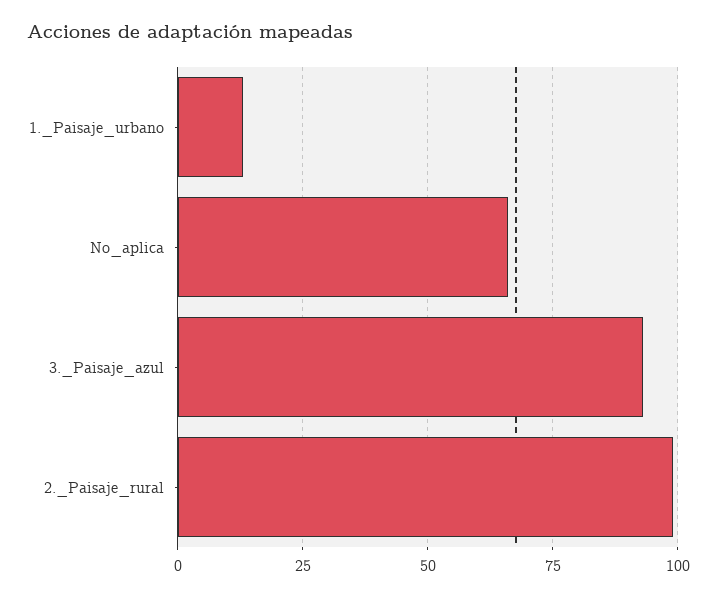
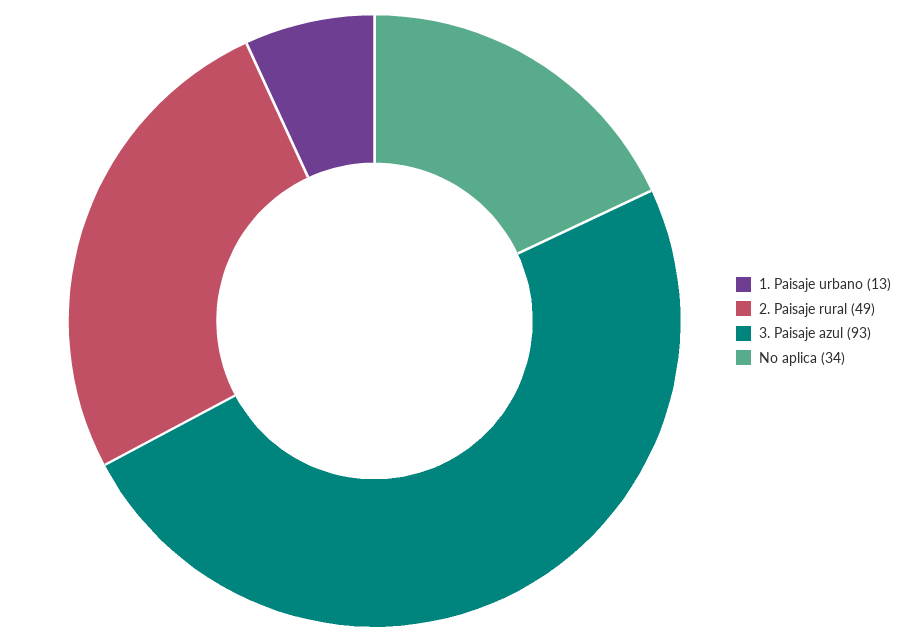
  {
    "1._Paisaje_urbano": 13,
-   "No_aplica": 65,
+   "No_aplica": 34,
    "3._Paisaje_azul": 93,
-   "2._Paisaje_rural": 100
+   "2._Paisaje_rural": 49
  }

